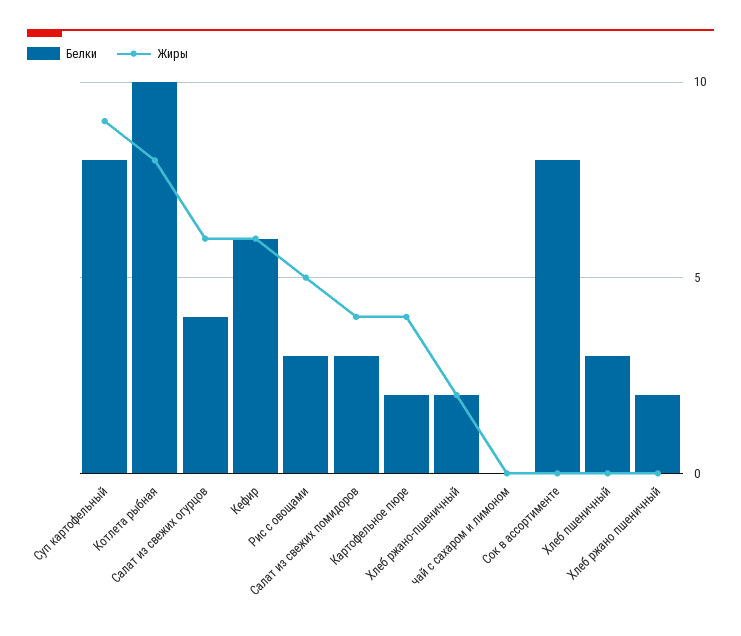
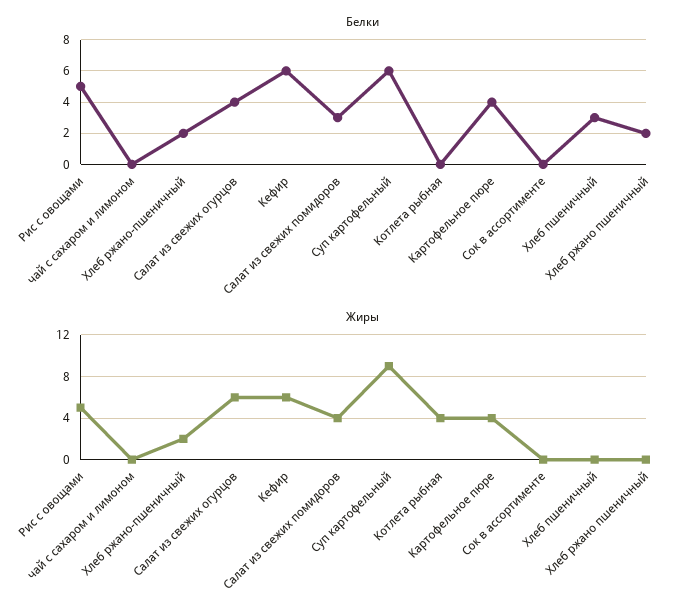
  {
    "Белки": {
-     "Суп картофельный": 8,
+     "Суп картофельный": 6,
-     "Котлета рыбная": 10,
+     "Котлета рыбная": 0,
      "Салат из свежих огурцов": 4,
      "Кефир": 6,
-     "Рис с овощами": 3,
+     "Рис с овощами": 5,
      "Салат из свежих помидоров": 3,
-     "Картофельное пюре": 2,
+     "Картофельное пюре": 4,
      "Хлеб ржано-пшеничный": 2,
      "чай с сахаром и лимоном": 0,
-     "Сок в ассортименте": 8,
+     "Сок в ассортименте": 0,
      "Хлеб пшеничный": 3,
      "Хлеб ржано пшеничный": 2
    },
    "Жиры": {
      "Суп картофельный": 9,
-     "Котлета рыбная": 8,
+     "Котлета рыбная": 4,
      "Салат из свежих огурцов": 6,
      "Кефир": 6,
      "Рис с овощами": 5,
      "Салат из свежих помидоров": 4,
      "Картофельное пюре": 4,
      "Хлеб ржано-пшеничный": 2,
      "чай с сахаром и лимоном": 0,
      "Сок в ассортименте": 0,
      "Хлеб пшеничный": 0,
      "Хлеб ржано пшеничный": 0
    }
  }

